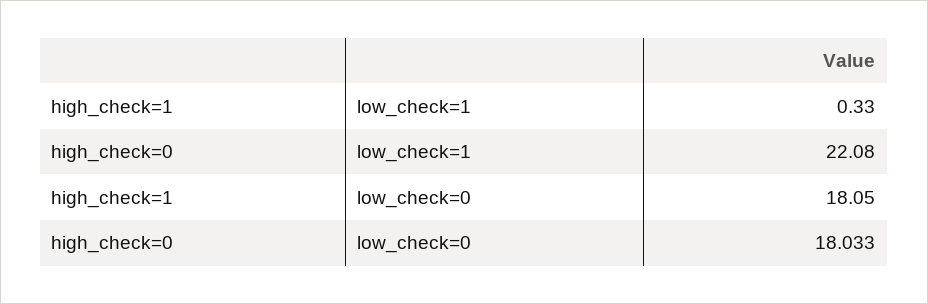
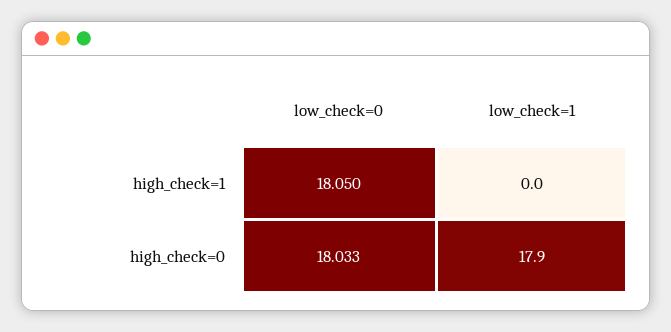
  {
    "high_check=1": {
-     "low_check=1": 0.33,
+     "low_check=1": 0,
      "low_check=0": 18.05
    },
    "high_check=0": {
-     "low_check=1": 22.08,
+     "low_check=1": 17.9,
      "low_check=0": 18.033
    }
  }

